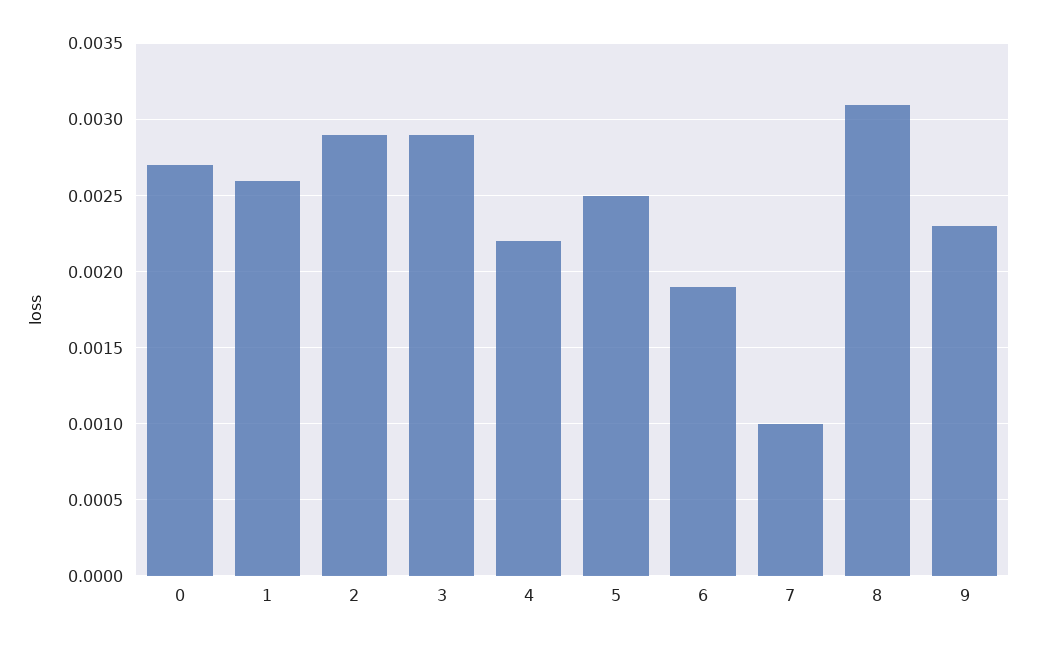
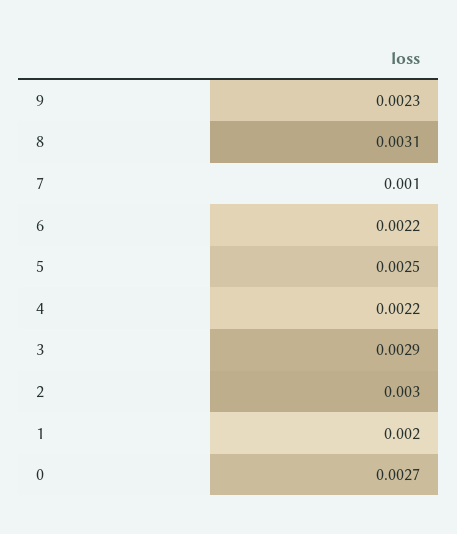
  {
    "0": 0.0027,
-   "1": 0.0026,
+   "1": 0.002,
-   "2": 0.0029,
+   "2": 0.003,
    "3": 0.0029,
    "4": 0.0022,
    "5": 0.0025,
-   "6": 0.0019,
+   "6": 0.0022,
    "7": 0.001,
    "8": 0.0031,
    "9": 0.0023
  }

